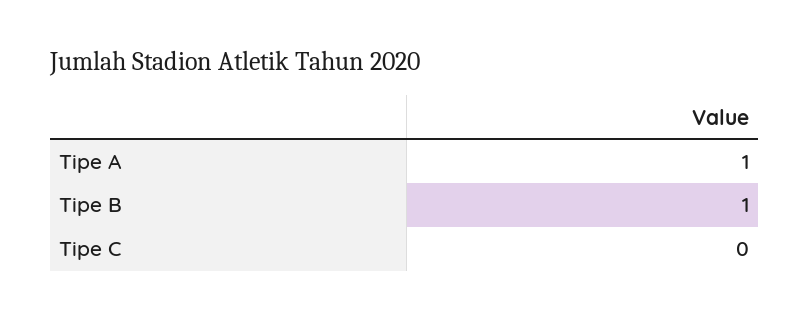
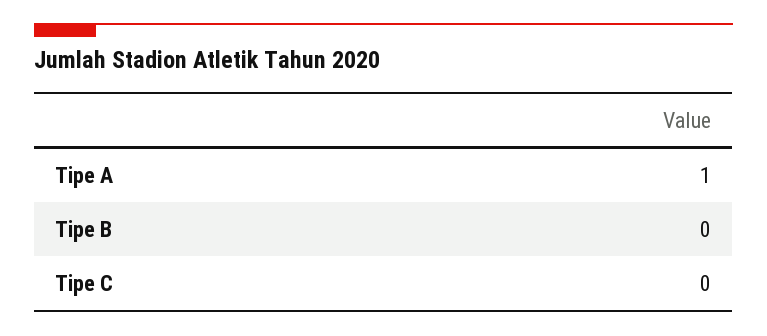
  {
    "Tipe A": 1,
-   "Tipe B": 1,
+   "Tipe B": 0,
    "Tipe C": 0
  }

